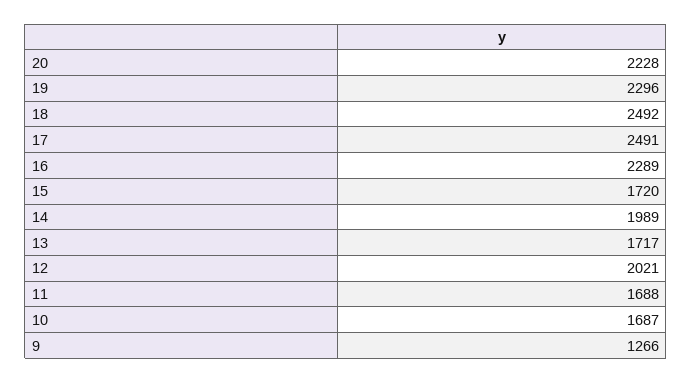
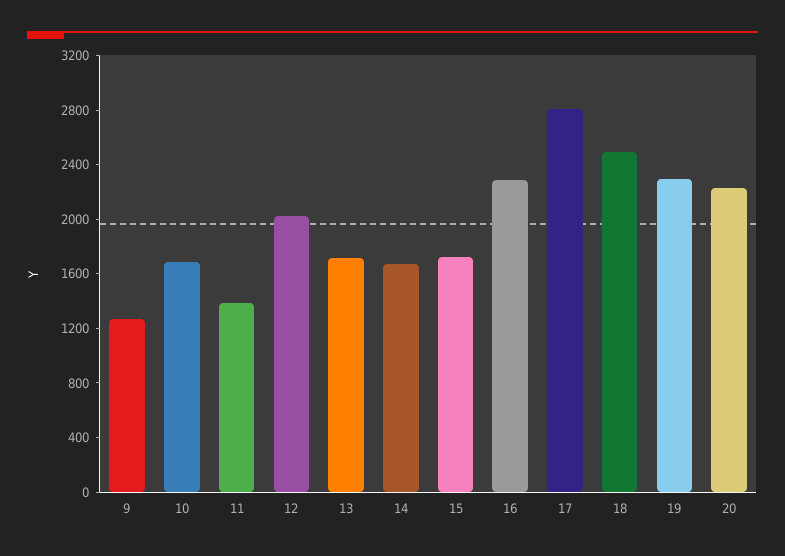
  {
    "20": 2228,
    "19": 2296,
    "18": 2492,
-   "17": 2491,
+   "17": 2800,
    "16": 2289,
    "15": 1720,
-   "14": 1989,
+   "14": 1700,
    "13": 1717,
    "12": 2021,
-   "11": 1688,
+   "11": 1400,
    "10": 1687,
    "9": 1266
  }

